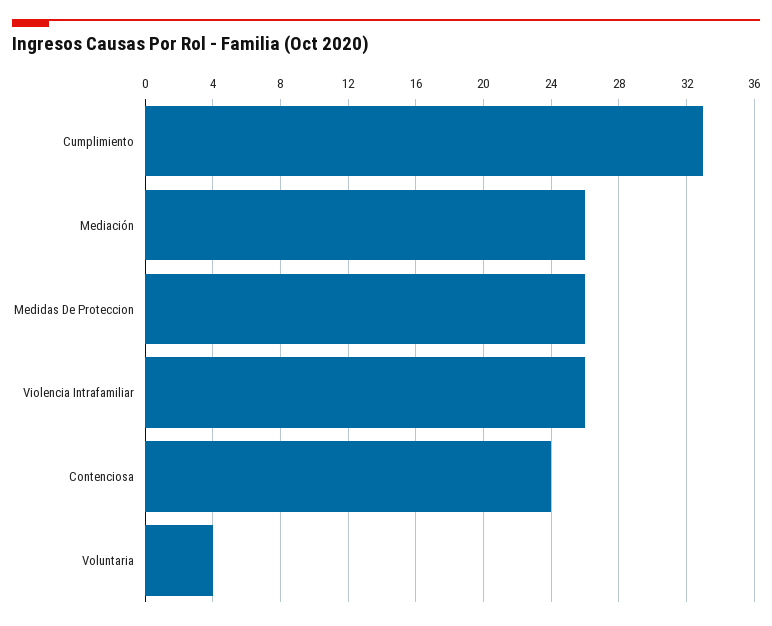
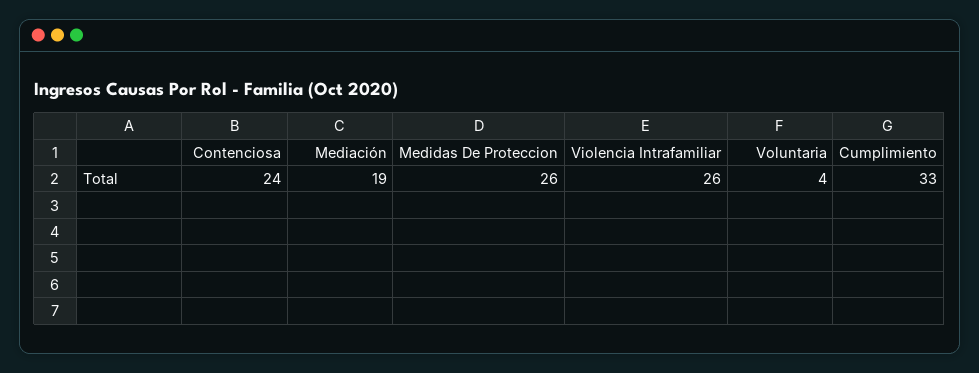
  {
    "Cumplimiento": 33,
-   "Mediación": 26,
+   "Mediación": 19,
    "Medidas De Proteccion": 26,
    "Violencia Intrafamiliar": 26,
    "Contenciosa": 24,
    "Voluntaria": 4
  }

